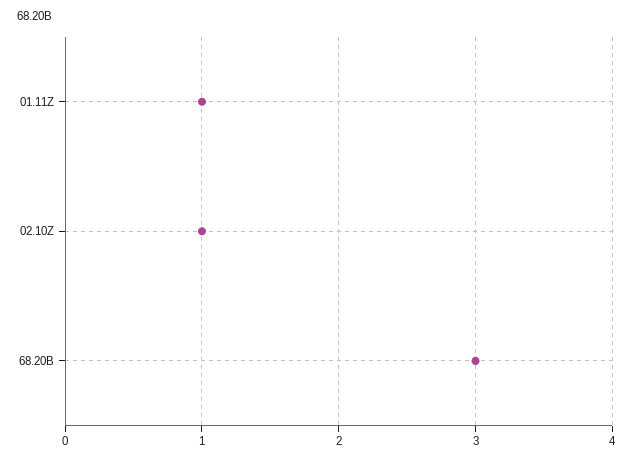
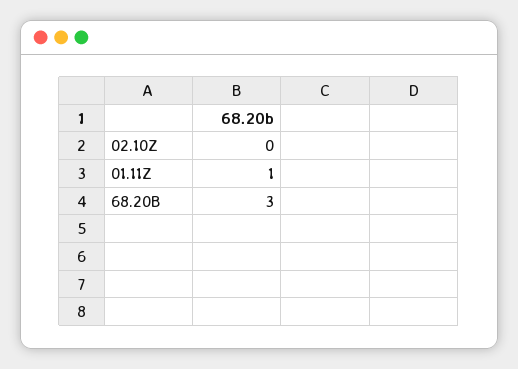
  {
    "01.11Z": 1,
-   "02.10Z": 1,
+   "02.10Z": 0,
    "68.20B": 3
  }

